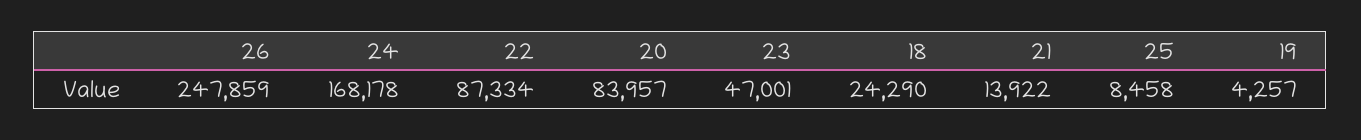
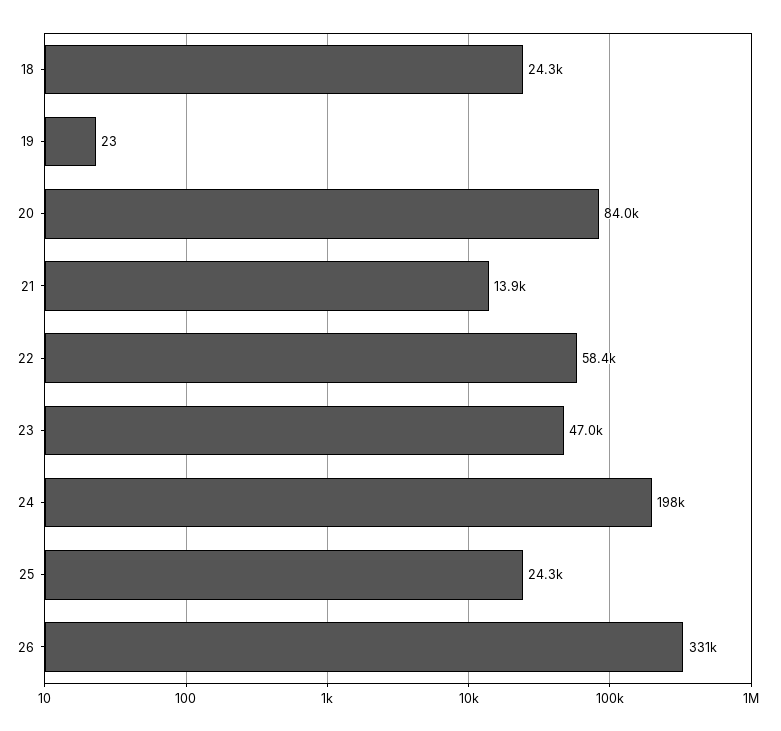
  {
-   "26": 247859,
+   "26": 331000,
-   "24": 168178,
+   "24": 198000,
-   "22": 87334,
+   "22": 58400,
    "20": 83957,
    "23": 47001,
    "18": 24290,
    "21": 13922,
-   "25": 8458,
+   "25": 24300,
-   "19": 4257
+   "19": 23
  }

